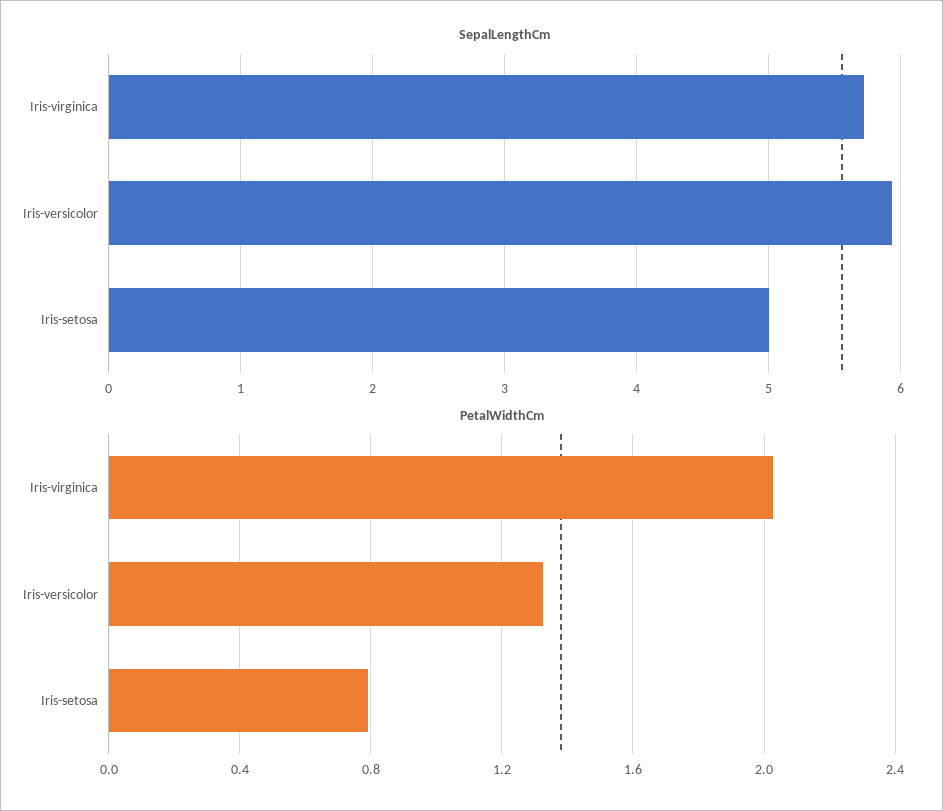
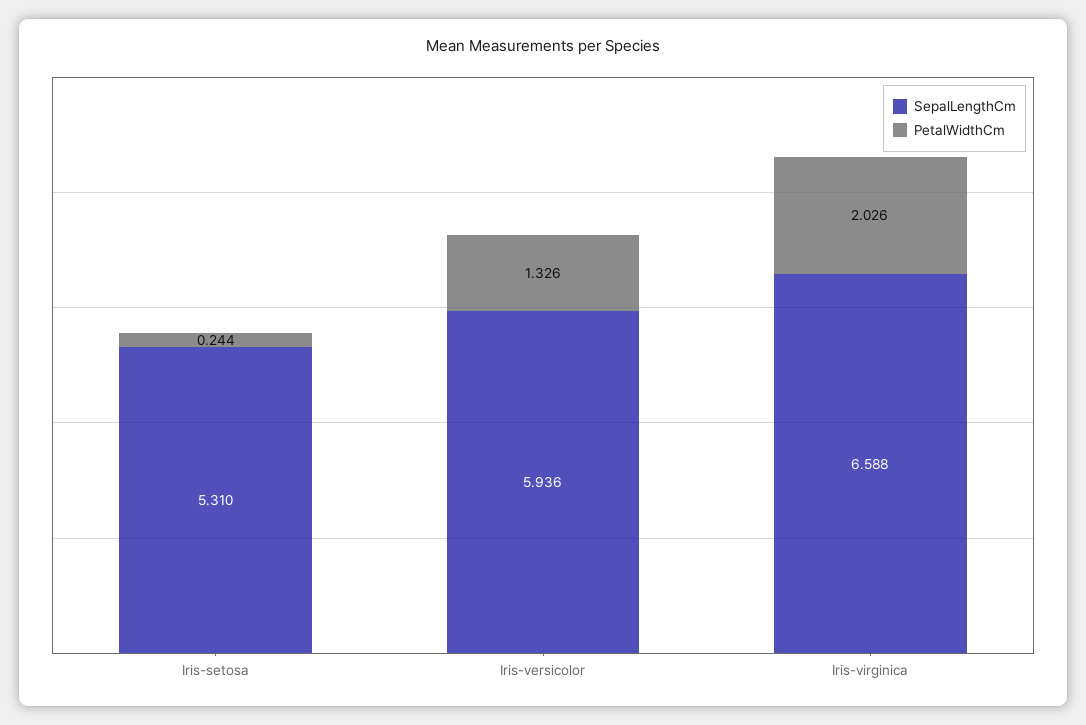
  {
    "SepalLengthCm": {
-     "Iris-virginica": 5.7,
+     "Iris-virginica": 6.588,
      "Iris-versicolor": 5.936,
-     "Iris-setosa": 5
+     "Iris-setosa": 5.31
    },
    "PetalWidthCm": {
      "Iris-virginica": 2.026,
      "Iris-versicolor": 1.326,
-     "Iris-setosa": 0.8
+     "Iris-setosa": 0.244
    }
  }

